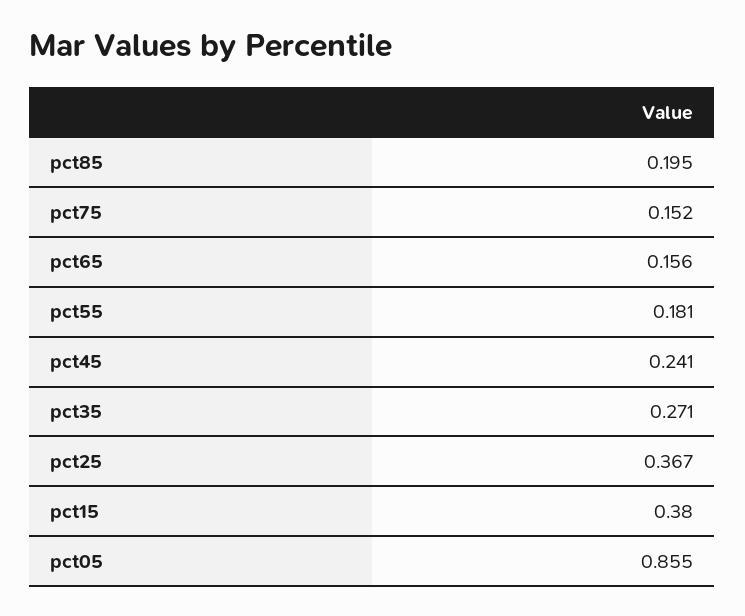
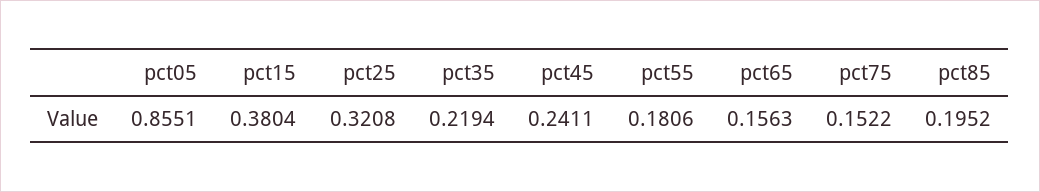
  {
    "pct85": 0.1952,
    "pct75": 0.1522,
    "pct65": 0.1563,
    "pct55": 0.1806,
    "pct45": 0.2411,
-   "pct35": 0.271,
+   "pct35": 0.2194,
-   "pct25": 0.367,
+   "pct25": 0.3208,
    "pct15": 0.3804,
    "pct05": 0.8551
  }

